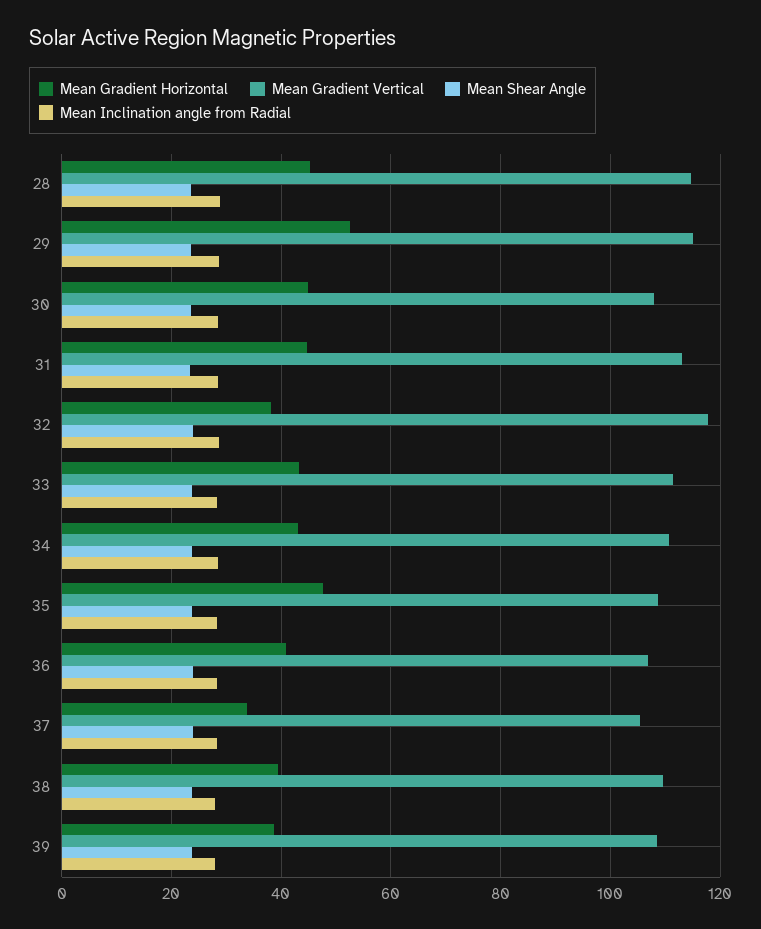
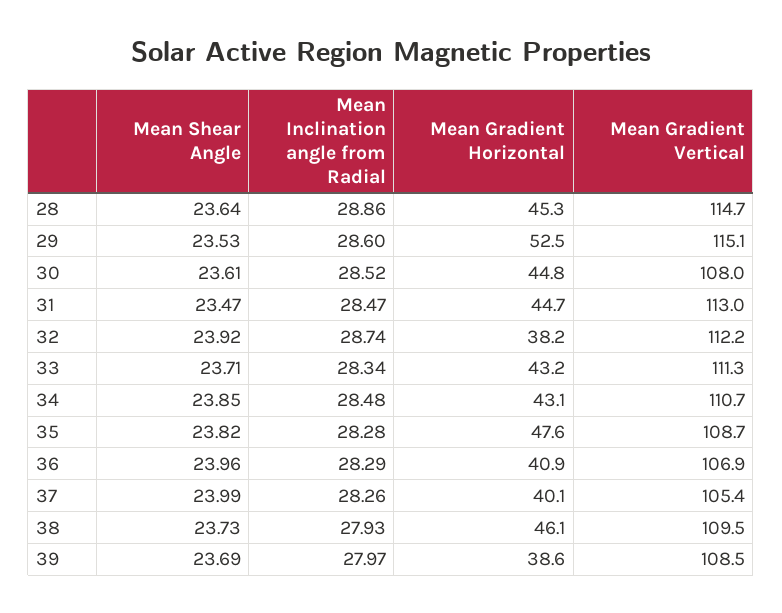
  {
    "Mean Gradient Horizontal": {
      "28": 45.3,
      "29": 52.5,
      "30": 44.8,
      "31": 44.7,
      "32": 38.2,
      "33": 43.2,
      "34": 43.1,
      "35": 47.6,
      "36": 40.9,
-     "37": 34,
+     "37": 40.1,
-     "38": 40,
+     "38": 46.1,
      "39": 38.6
    },
    "Mean Gradient Vertical": {
      "28": 114.7,
      "29": 115.1,
      "30": 108,
      "31": 113,
-     "32": 118,
+     "32": 112.2,
      "33": 111.3,
      "34": 110.7,
      "35": 108.7,
      "36": 106.9,
      "37": 105.4,
      "38": 109.5,
      "39": 108.5
    },
    "Mean Shear Angle": {
      "28": 23.64,
      "29": 23.53,
      "30": 23.61,
      "31": 23.47,
      "32": 23.92,
      "33": 23.71,
      "34": 23.85,
      "35": 23.82,
      "36": 23.96,
      "37": 23.99,
      "38": 23.73,
      "39": 23.69
    },
    "Mean Inclination angle from Radial": {
      "28": 28.86,
      "29": 28.6,
      "30": 28.52,
      "31": 28.47,
      "32": 28.74,
      "33": 28.34,
      "34": 28.48,
      "35": 28.28,
      "36": 28.29,
      "37": 28.26,
      "38": 27.93,
      "39": 27.97
    }
  }

